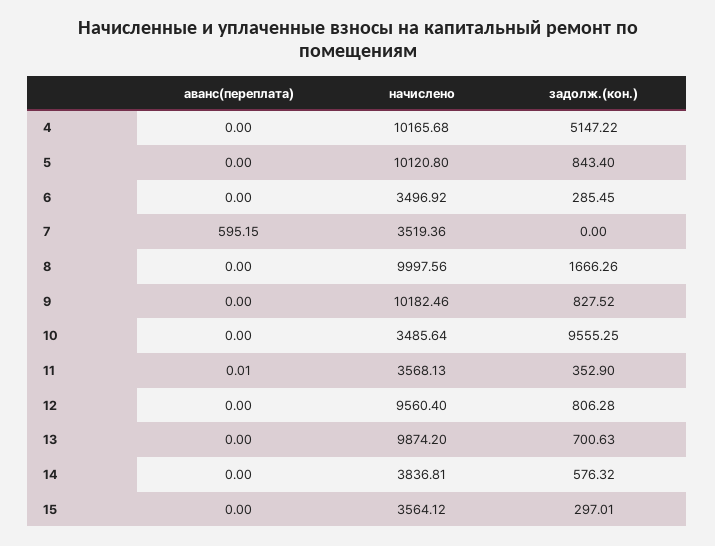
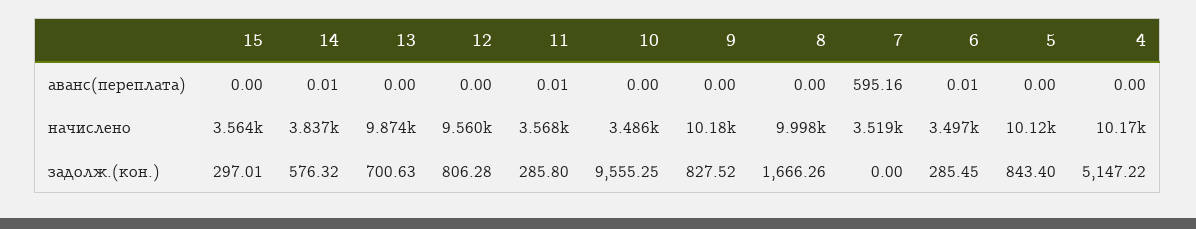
  {
    "аванс(переплата)": {
      "4": 0,
      "5": 0,
-     "6": 0,
+     "6": 0.01,
-     "7": 595.15,
+     "7": 595.16,
      "8": 0,
      "9": 0,
      "10": 0,
      "11": 0.01,
      "12": 0,
      "13": 0,
-     "14": 0,
+     "14": 0.01,
      "15": 0
    },
    "начислено": {
      "4": 10165.68,
      "5": 10120.8,
      "6": 3496.92,
      "7": 3519.36,
      "8": 9997.56,
      "9": 10182.46,
      "10": 3485.64,
      "11": 3568.13,
      "12": 9560.4,
      "13": 9874.2,
      "14": 3836.81,
      "15": 3564.12
    },
    "задолж.(кон.)": {
      "4": 5147.22,
      "5": 843.4,
      "6": 285.45,
      "7": 0,
      "8": 1666.26,
      "9": 827.52,
      "10": 9555.25,
-     "11": 352.9,
+     "11": 285.8,
      "12": 806.28,
      "13": 700.63,
      "14": 576.32,
      "15": 297.01
    }
  }

